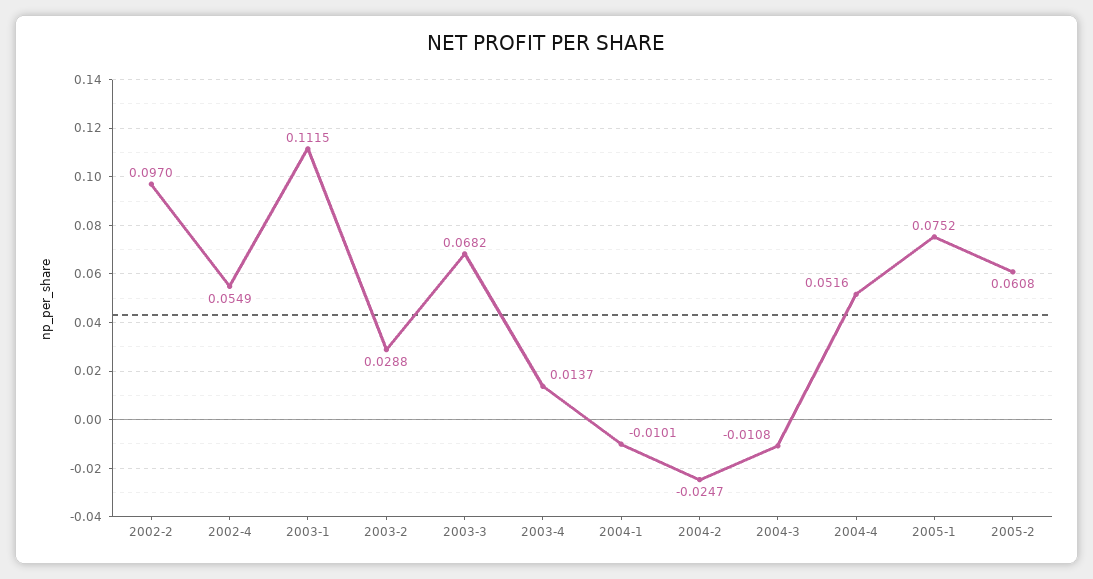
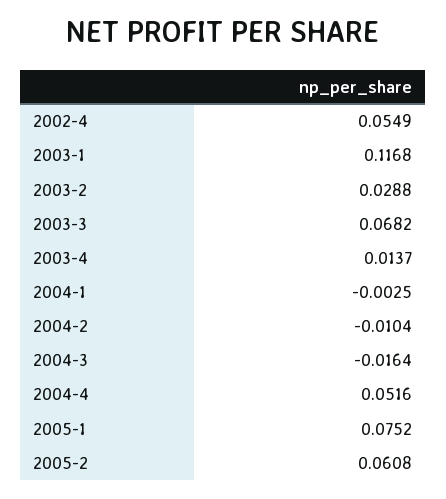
  {
-   "2002-2": 0.097,
    "2002-4": 0.0549,
-   "2003-1": 0.1115,
+   "2003-1": 0.1168,
    "2003-2": 0.0288,
    "2003-3": 0.0682,
    "2003-4": 0.0137,
-   "2004-1": -0.0101,
+   "2004-1": -0.0025,
-   "2004-2": -0.0247,
+   "2004-2": -0.0104,
-   "2004-3": -0.0108,
+   "2004-3": -0.0164,
    "2004-4": 0.0516,
    "2005-1": 0.0752,
    "2005-2": 0.0608
  }

